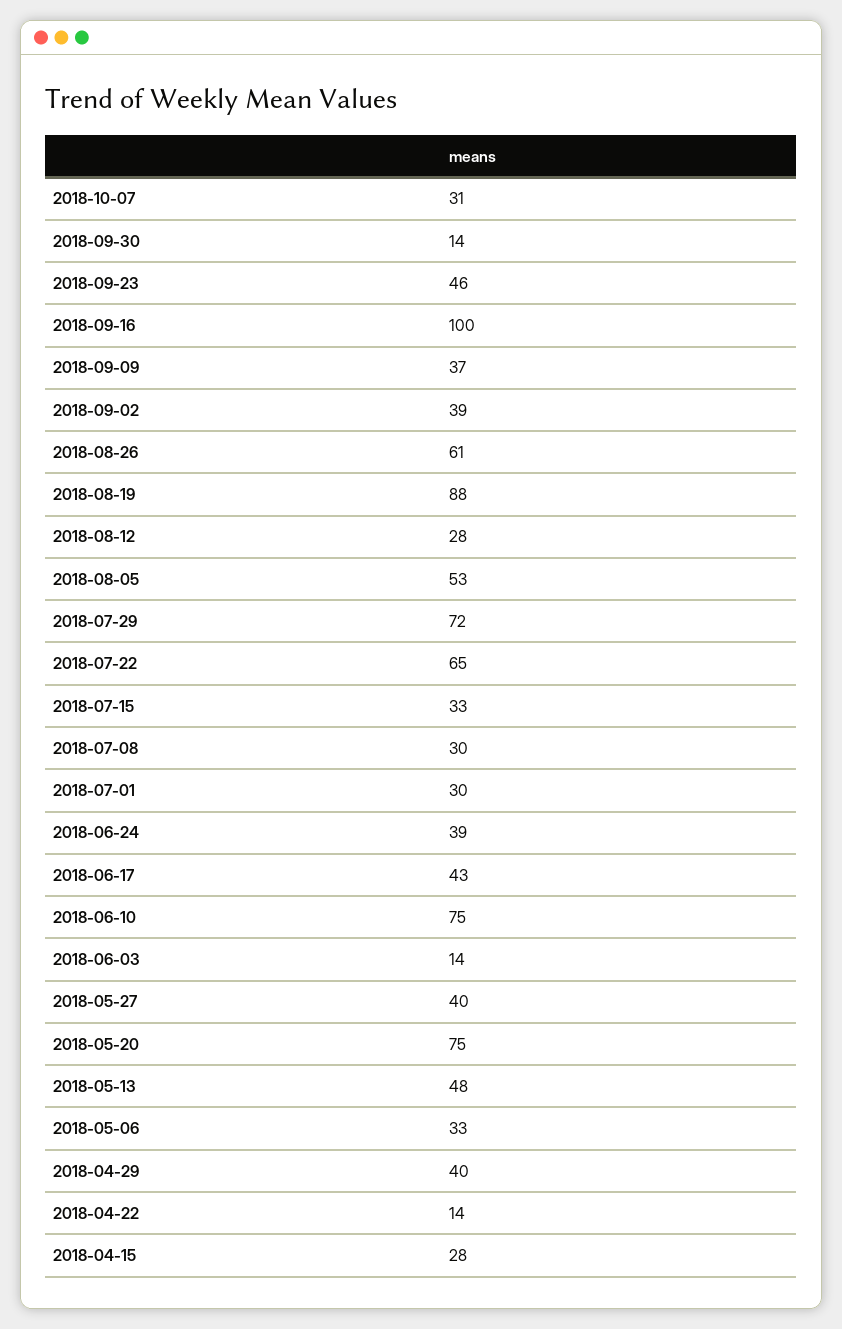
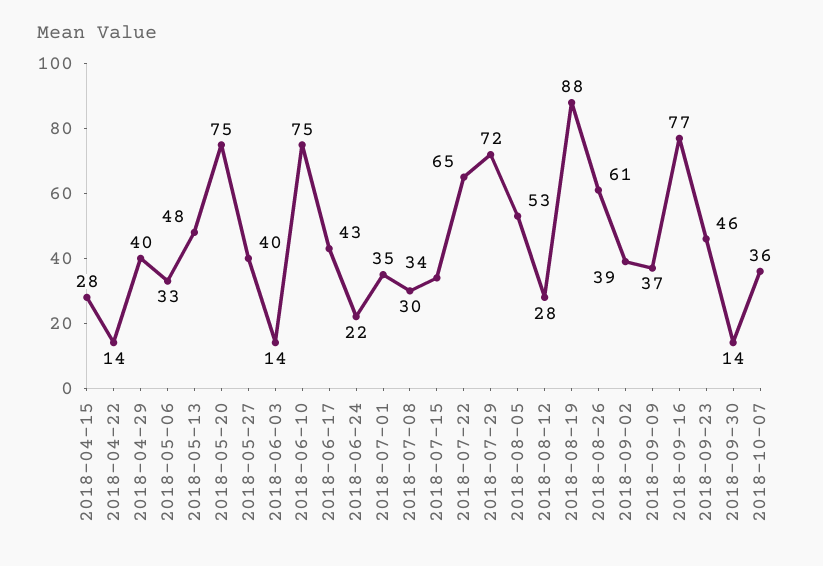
  {
-   "2018-10-07": 31,
+   "2018-10-07": 36,
    "2018-09-30": 14,
    "2018-09-23": 46,
-   "2018-09-16": 100,
+   "2018-09-16": 77,
    "2018-09-09": 37,
    "2018-09-02": 39,
    "2018-08-26": 61,
    "2018-08-19": 88,
    "2018-08-12": 28,
    "2018-08-05": 53,
    "2018-07-29": 72,
    "2018-07-22": 65,
-   "2018-07-15": 33,
+   "2018-07-15": 34,
    "2018-07-08": 30,
-   "2018-07-01": 30,
+   "2018-07-01": 35,
-   "2018-06-24": 39,
+   "2018-06-24": 22,
    "2018-06-17": 43,
    "2018-06-10": 75,
    "2018-06-03": 14,
    "2018-05-27": 40,
    "2018-05-20": 75,
    "2018-05-13": 48,
    "2018-05-06": 33,
    "2018-04-29": 40,
    "2018-04-22": 14,
    "2018-04-15": 28
  }

